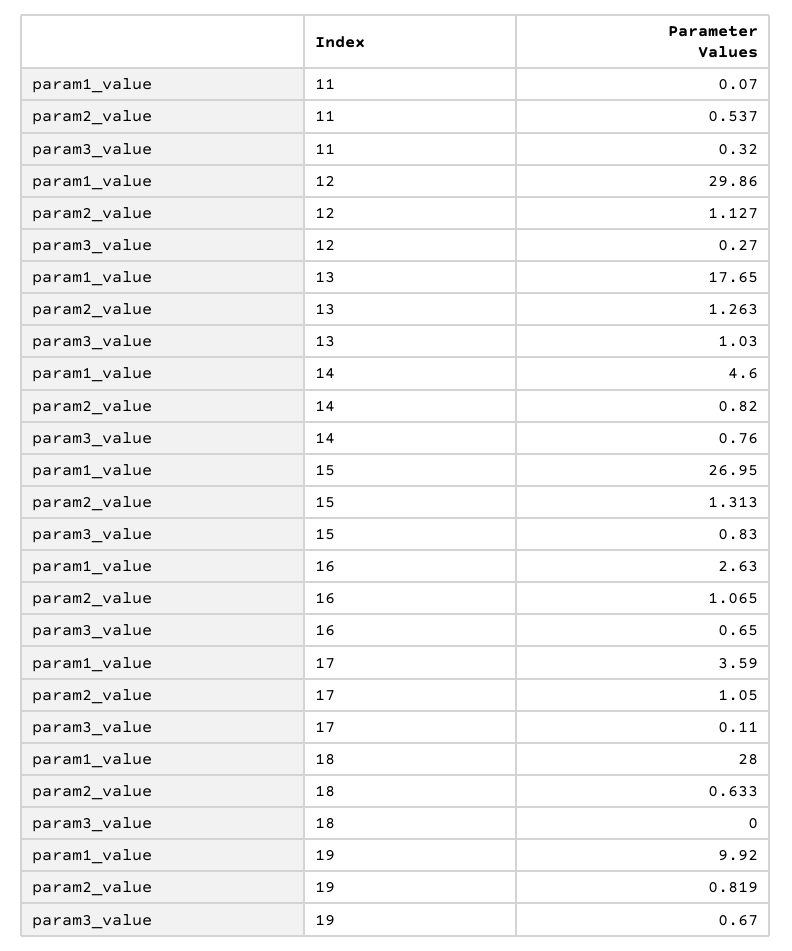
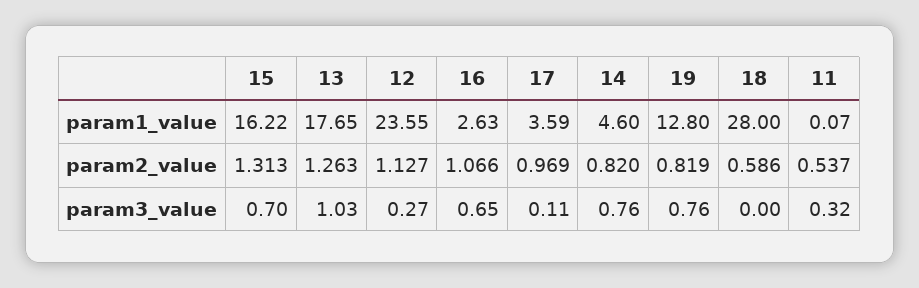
  {
    "param1_value": {
      "11": 0.07,
-     "12": 29.86,
+     "12": 23.55,
      "13": 17.65,
      "14": 4.6,
-     "15": 26.95,
+     "15": 16.22,
      "16": 2.63,
      "17": 3.59,
      "18": 28,
-     "19": 9.92
+     "19": 12.8
    },
    "param2_value": {
      "11": 0.537,
      "12": 1.127,
      "13": 1.263,
      "14": 0.82,
      "15": 1.313,
-     "16": 1.065,
+     "16": 1.066,
-     "17": 1.05,
+     "17": 0.969,
-     "18": 0.633,
+     "18": 0.586,
      "19": 0.819
    },
    "param3_value": {
      "11": 0.32,
      "12": 0.27,
      "13": 1.03,
      "14": 0.76,
-     "15": 0.83,
+     "15": 0.7,
      "16": 0.65,
      "17": 0.11,
      "18": 0,
-     "19": 0.67
+     "19": 0.76
    }
  }

